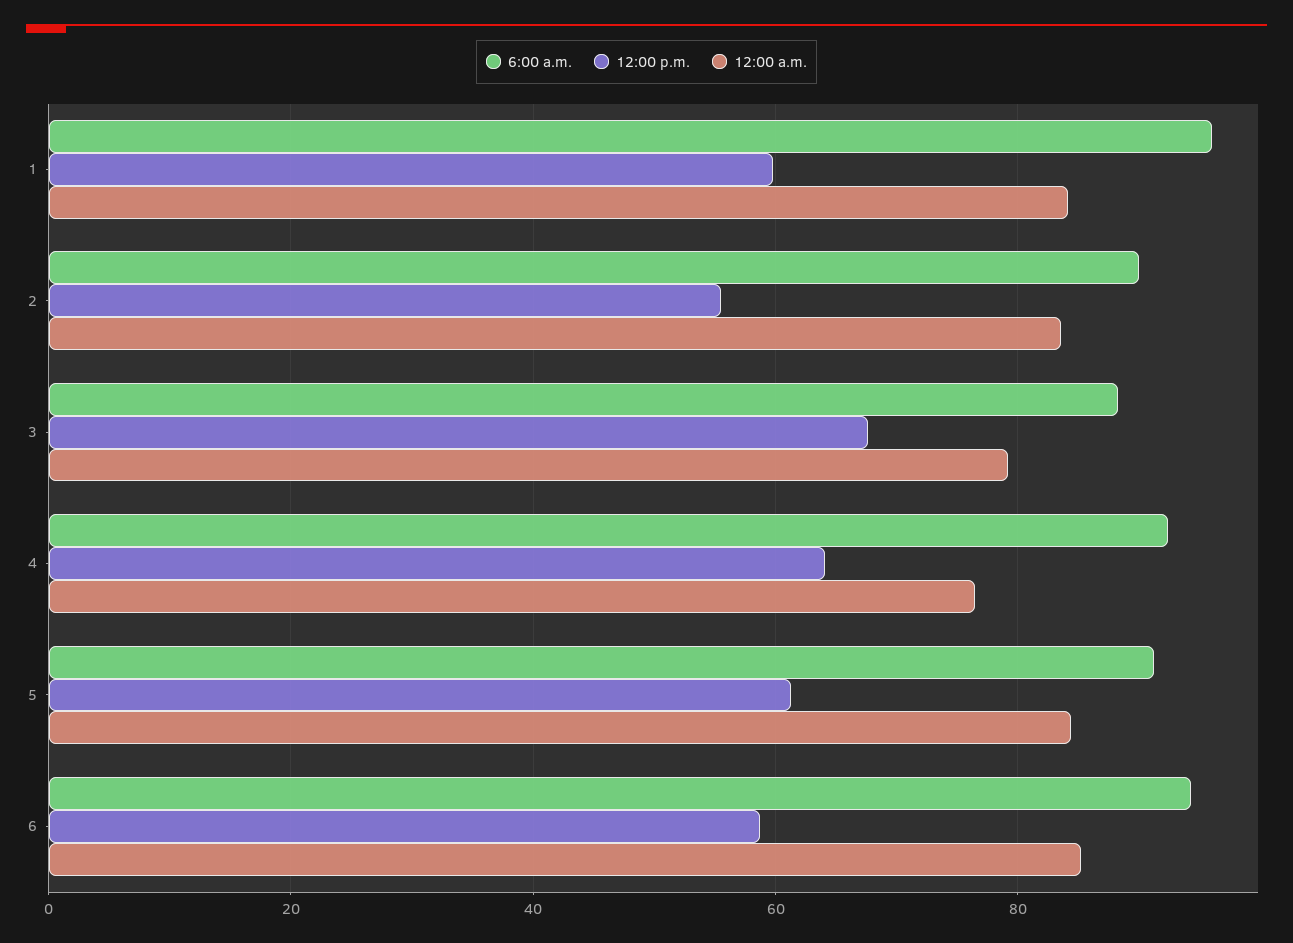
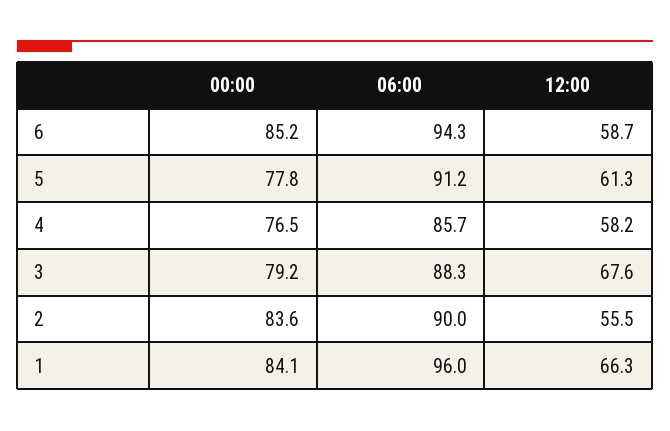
  {
    "6:00 a.m.": {
      "1": 96,
      "2": 90,
      "3": 88.3,
-     "4": 92,
+     "4": 85.7,
      "5": 91.2,
      "6": 94.3
    },
    "12:00 p.m.": {
-     "1": 60,
+     "1": 66.3,
      "2": 55.5,
      "3": 67.6,
-     "4": 64,
+     "4": 58.2,
      "5": 61.3,
      "6": 58.7
    },
    "12:00 a.m.": {
      "1": 84.1,
      "2": 83.6,
      "3": 79.2,
      "4": 76.5,
-     "5": 84,
+     "5": 77.8,
      "6": 85.2
    }
  }

